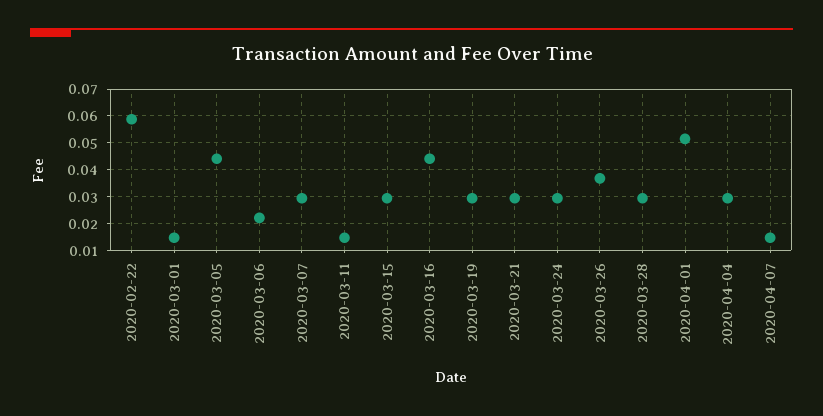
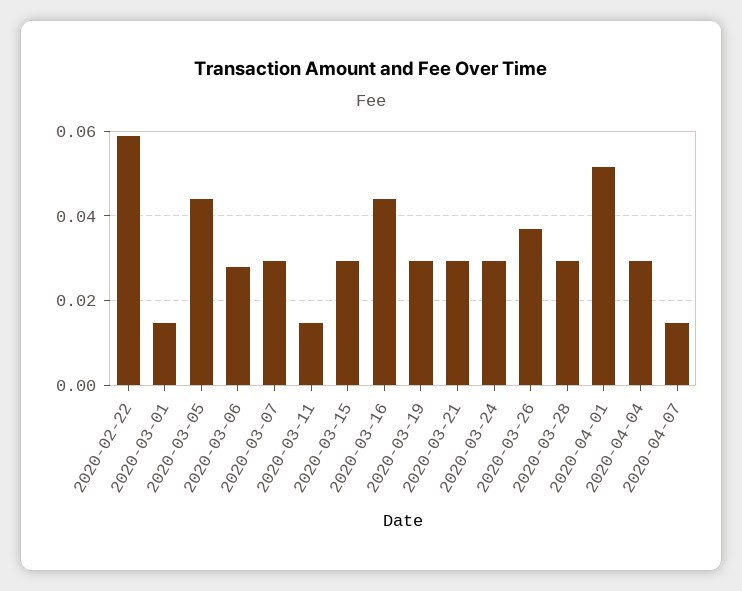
  {
    "2020-02-22": 0.058,
    "2020-03-01": 0.014,
    "2020-03-05": 0.044,
-   "2020-03-06": 0.0225,
+   "2020-03-06": 0.028,
    "2020-03-07": 0.03,
    "2020-03-11": 0.014,
    "2020-03-15": 0.03,
    "2020-03-16": 0.044,
    "2020-03-19": 0.03,
    "2020-03-21": 0.03,
    "2020-03-24": 0.03,
    "2020-03-26": 0.036,
    "2020-03-28": 0.03,
    "2020-04-01": 0.052,
    "2020-04-04": 0.03,
    "2020-04-07": 0.014
  }

